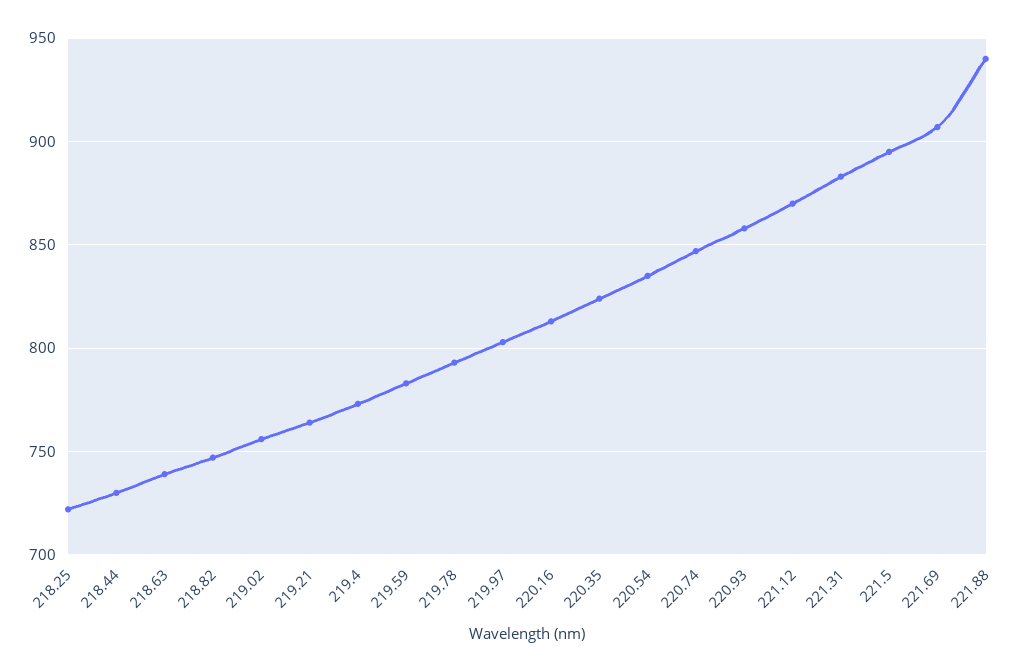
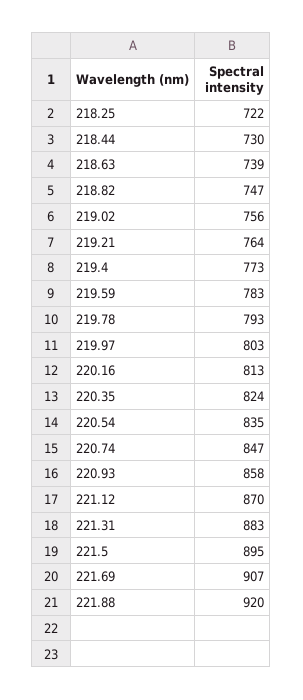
  {
    "218.25": 722,
    "218.44": 730,
    "218.63": 739,
    "218.82": 747,
    "219.02": 756,
    "219.21": 764,
    "219.4": 773,
    "219.59": 783,
    "219.78": 793,
    "219.97": 803,
    "220.16": 813,
    "220.35": 824,
    "220.54": 835,
    "220.74": 847,
    "220.93": 858,
    "221.12": 870,
    "221.31": 883,
    "221.5": 895,
    "221.69": 907,
-   "221.88": 940
+   "221.88": 920
  }

